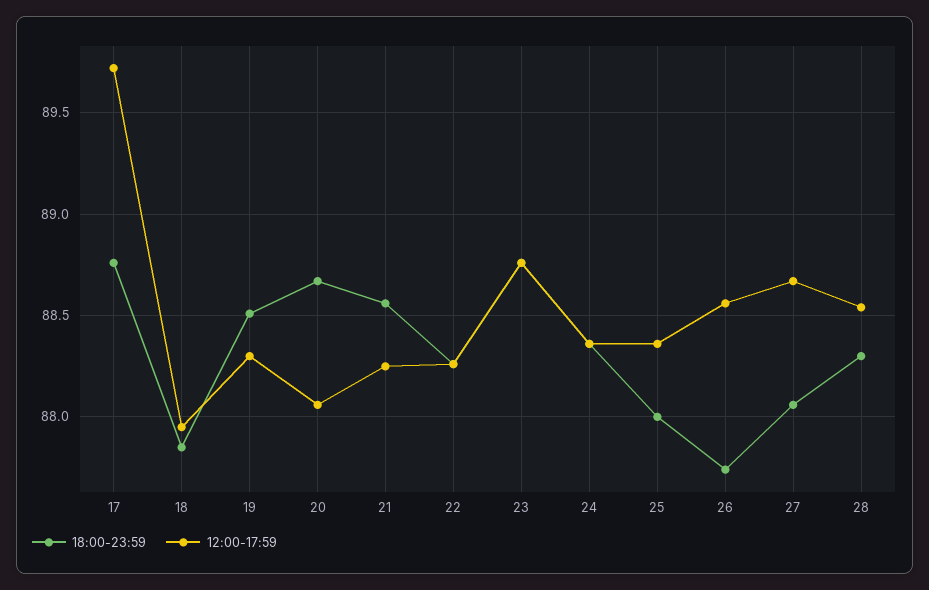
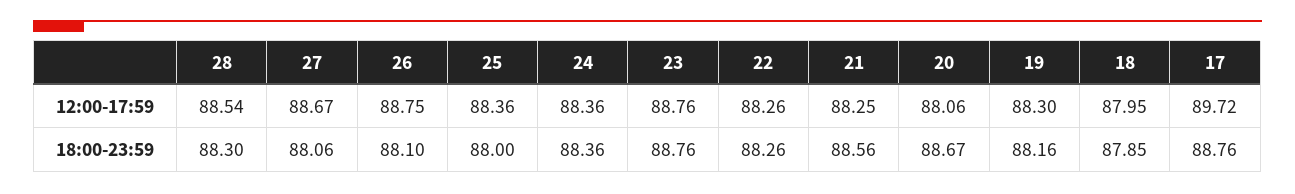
  {
    "18:00-23:59": {
      "17": 88.76,
      "18": 87.85,
-     "19": 88.5,
+     "19": 88.16,
      "20": 88.67,
      "21": 88.56,
      "22": 88.26,
      "23": 88.76,
      "24": 88.36,
      "25": 88,
-     "26": 87.75,
+     "26": 88.1,
      "27": 88.06,
      "28": 88.3
    },
    "12:00-17:59": {
      "17": 89.72,
      "18": 87.95,
      "19": 88.3,
      "20": 88.06,
      "21": 88.25,
      "22": 88.26,
      "23": 88.76,
      "24": 88.36,
      "25": 88.36,
-     "26": 88.55,
+     "26": 88.75,
      "27": 88.67,
      "28": 88.54
    }
  }

